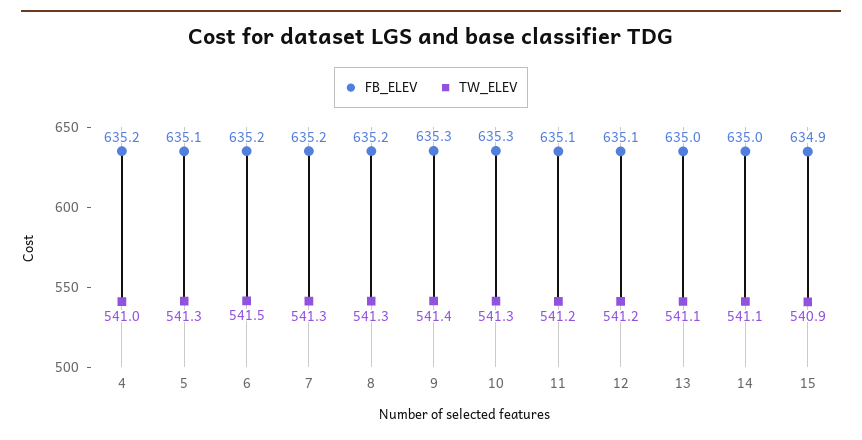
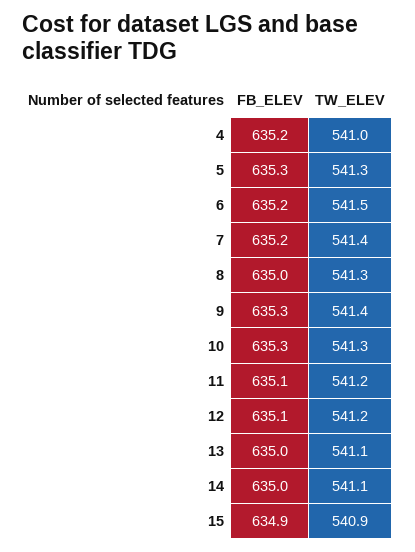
  {
    "FB_ELEV": {
      "4": 635.2,
-     "5": 635.1,
+     "5": 635.3,
      "6": 635.2,
      "7": 635.2,
-     "8": 635.2,
+     "8": 635,
      "9": 635.3,
      "10": 635.3,
      "11": 635.1,
      "12": 635.1,
      "13": 635,
      "14": 635,
      "15": 634.9
    },
    "TW_ELEV": {
      "4": 541,
      "5": 541.3,
      "6": 541.5,
-     "7": 541.3,
+     "7": 541.4,
      "8": 541.3,
      "9": 541.4,
      "10": 541.3,
      "11": 541.2,
      "12": 541.2,
      "13": 541.1,
      "14": 541.1,
      "15": 540.9
    }
  }

